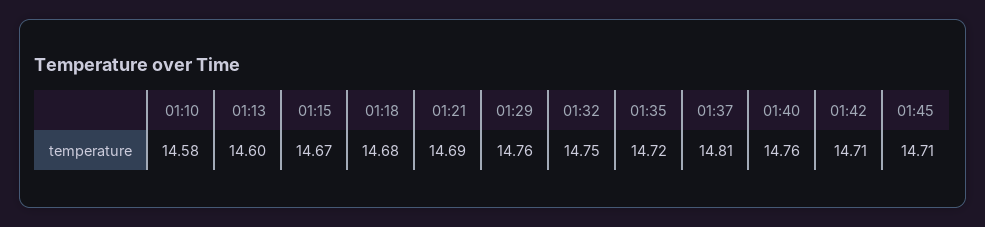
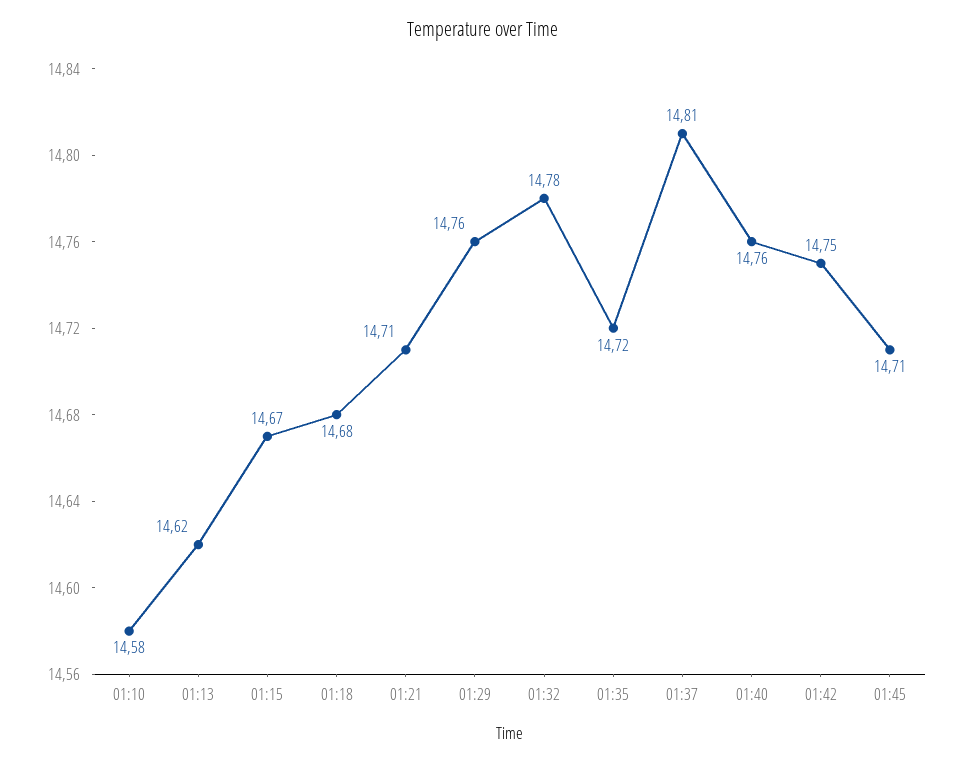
  {
    "01:10": 14.58,
-   "01:13": 14.6,
+   "01:13": 14.62,
    "01:15": 14.67,
    "01:18": 14.68,
-   "01:21": 14.69,
+   "01:21": 14.71,
    "01:29": 14.76,
-   "01:32": 14.75,
+   "01:32": 14.78,
    "01:35": 14.72,
    "01:37": 14.81,
    "01:40": 14.76,
-   "01:42": 14.71,
+   "01:42": 14.75,
    "01:45": 14.71
  }

